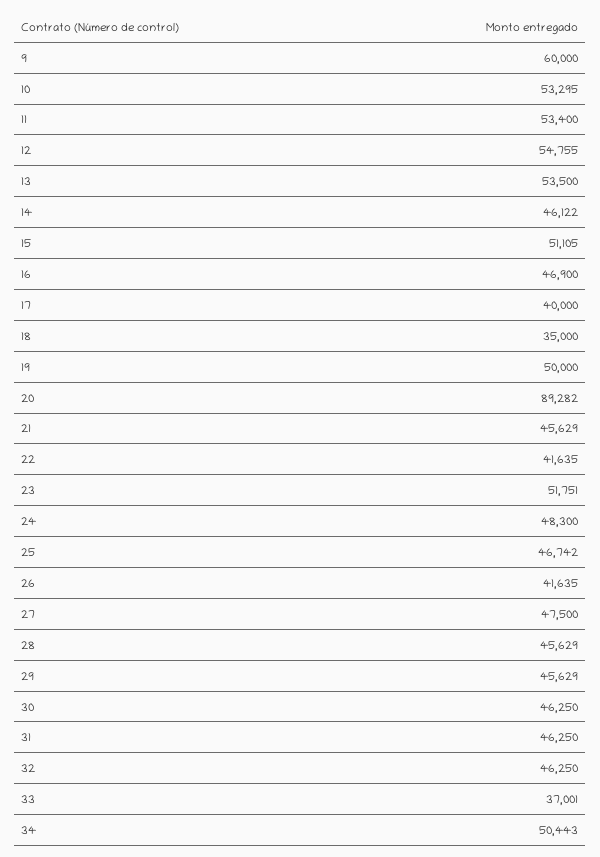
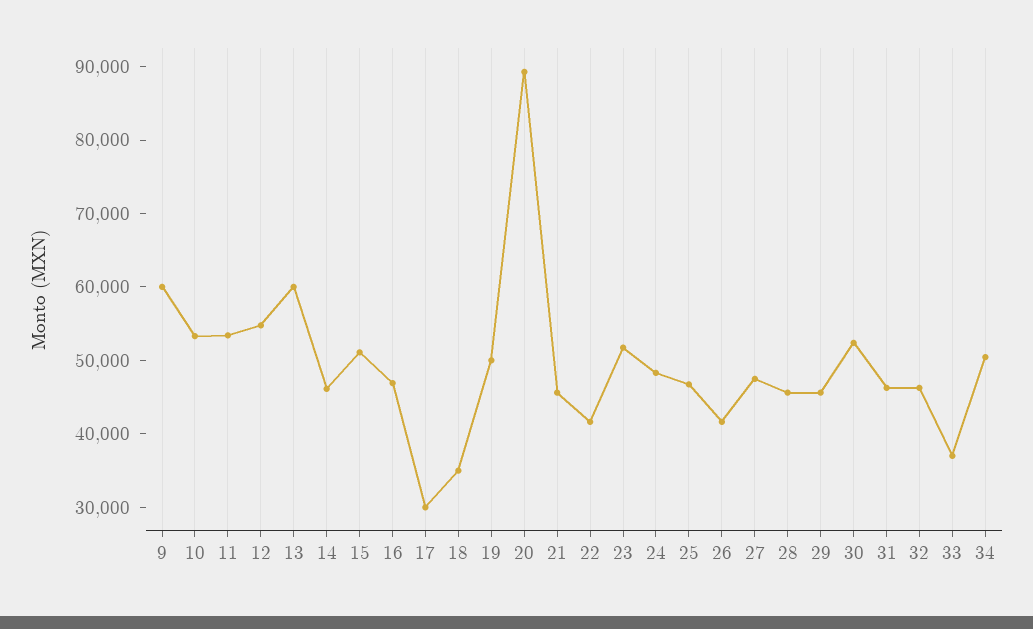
  {
    "9": 60000,
    "10": 53295,
    "11": 53400,
    "12": 54755,
-   "13": 53500,
+   "13": 60000,
    "14": 46122,
    "15": 51105,
    "16": 46900,
-   "17": 40000,
+   "17": 30000,
    "18": 35000,
    "19": 50000,
    "20": 89282,
    "21": 45629,
    "22": 41635,
    "23": 51751,
    "24": 48300,
    "25": 46742,
    "26": 41635,
    "27": 47500,
    "28": 45629,
    "29": 45629,
-   "30": 46250,
+   "30": 52000,
    "31": 46250,
    "32": 46250,
    "33": 37001,
    "34": 50443
  }

